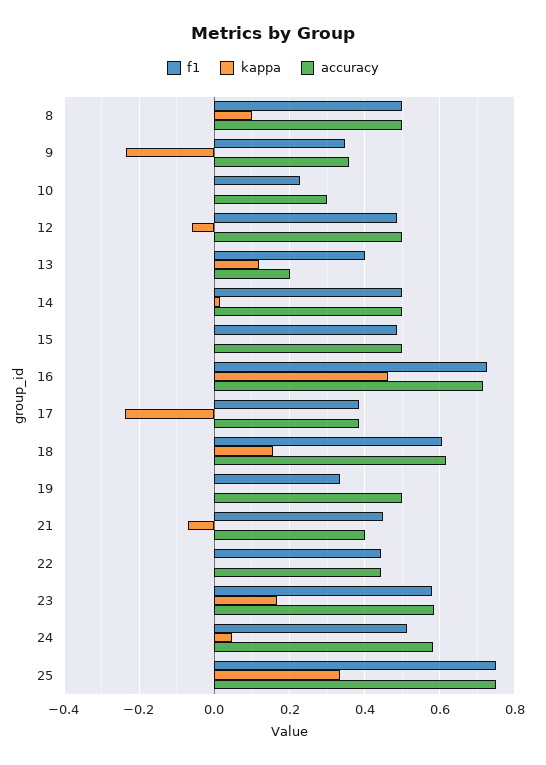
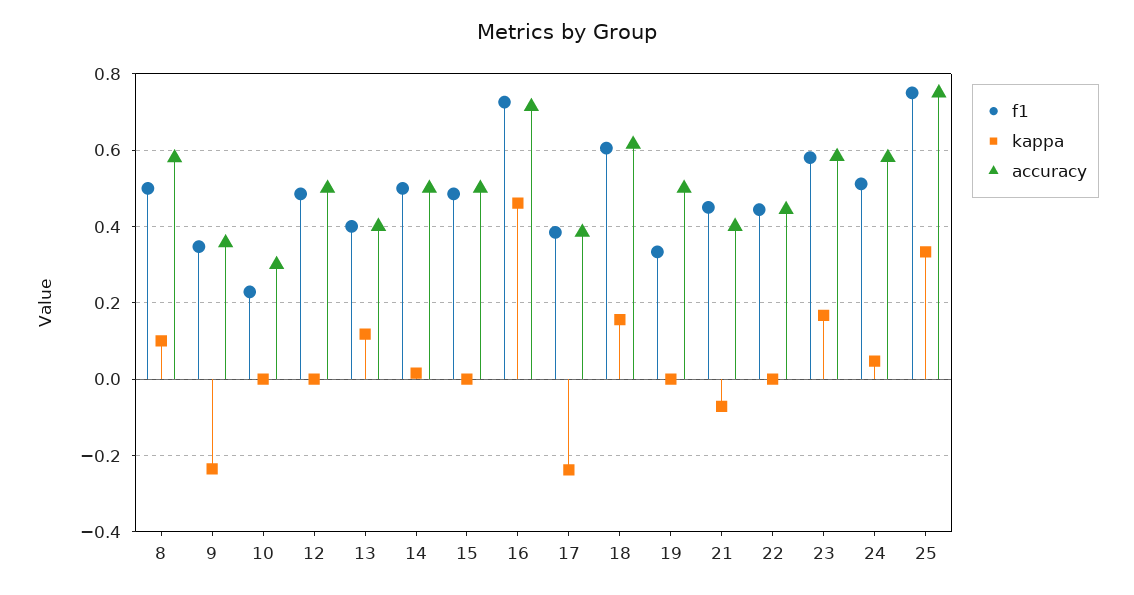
  {
    "f1": {
      "8": 0.5,
      "9": 0.34,
      "10": 0.22,
      "12": 0.48,
      "13": 0.4,
      "14": 0.5,
      "15": 0.48,
      "16": 0.72,
      "17": 0.38,
      "18": 0.6,
      "19": 0.34,
      "21": 0.46,
      "22": 0.44,
      "23": 0.58,
      "24": 0.52,
      "25": 0.76
    },
    "kappa": {
      "8": 0.1,
      "9": -0.24,
      "10": 0,
-     "12": -0.06,
+     "12": 0,
      "13": 0.12,
      "14": 0.02,
      "15": 0,
      "16": 0.46,
      "17": -0.24,
      "18": 0.16,
      "19": 0,
      "21": -0.08,
      "22": 0,
      "23": 0.16,
      "24": 0.04,
      "25": 0.34
    },
    "accuracy": {
-     "8": 0.5,
+     "8": 0.58,
      "9": 0.36,
      "10": 0.3,
      "12": 0.5,
-     "13": 0.2,
+     "13": 0.4,
      "14": 0.5,
      "15": 0.5,
      "16": 0.72,
      "17": 0.38,
      "18": 0.62,
      "19": 0.5,
      "21": 0.4,
      "22": 0.44,
      "23": 0.58,
      "24": 0.58,
      "25": 0.76
    }
  }

